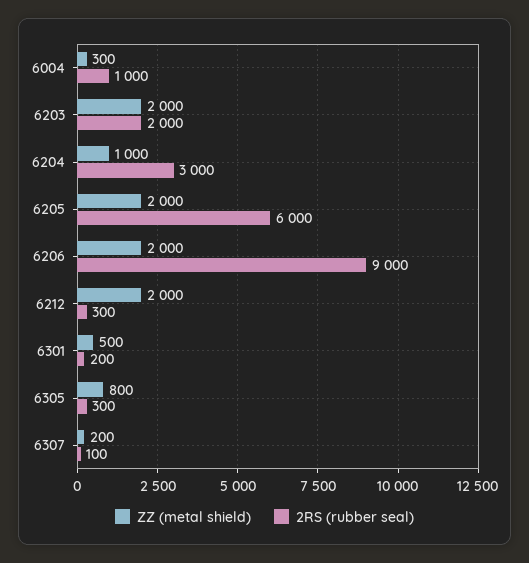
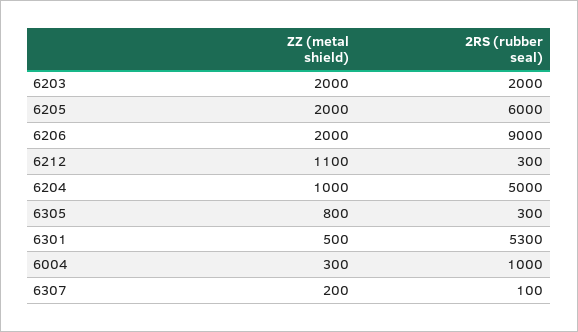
  {
    "ZZ (metal shield)": {
      "6004": 300,
      "6203": 2000,
      "6204": 1000,
      "6205": 2000,
      "6206": 2000,
-     "6212": 2000,
+     "6212": 1100,
      "6301": 500,
      "6305": 800,
      "6307": 200
    },
    "2RS (rubber seal)": {
      "6004": 1000,
      "6203": 2000,
-     "6204": 3000,
+     "6204": 5000,
      "6205": 6000,
      "6206": 9000,
      "6212": 300,
-     "6301": 200,
+     "6301": 5300,
      "6305": 300,
      "6307": 100
    }
  }

